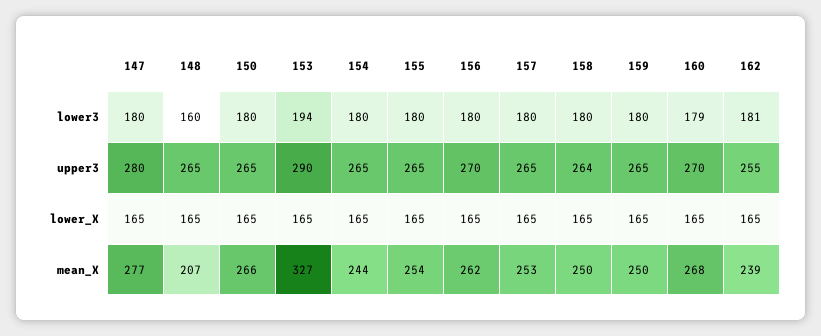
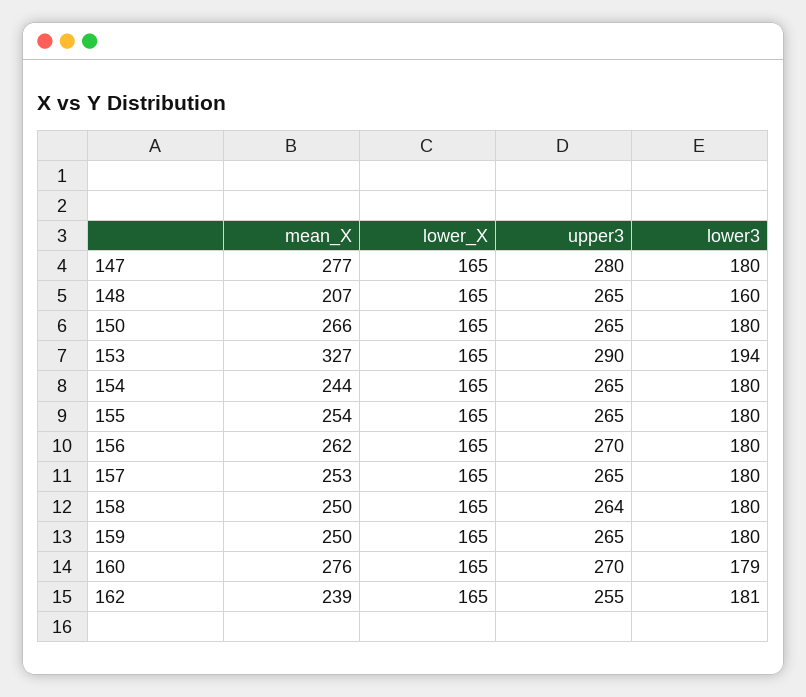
  {
    "147": {
      "lower3": 180,
      "upper3": 280,
      "lower_X": 165,
      "mean_X": 277
    },
    "148": {
      "lower3": 160,
      "upper3": 265,
      "lower_X": 165,
      "mean_X": 207
    },
    "150": {
      "lower3": 180,
      "upper3": 265,
      "lower_X": 165,
      "mean_X": 266
    },
    "153": {
      "lower3": 194,
      "upper3": 290,
      "lower_X": 165,
      "mean_X": 327
    },
    "154": {
      "lower3": 180,
      "upper3": 265,
      "lower_X": 165,
      "mean_X": 244
    },
    "155": {
      "lower3": 180,
      "upper3": 265,
      "lower_X": 165,
      "mean_X": 254
    },
    "156": {
      "lower3": 180,
      "upper3": 270,
      "lower_X": 165,
      "mean_X": 262
    },
    "157": {
      "lower3": 180,
      "upper3": 265,
      "lower_X": 165,
      "mean_X": 253
    },
    "158": {
      "lower3": 180,
      "upper3": 264,
      "lower_X": 165,
      "mean_X": 250
    },
    "159": {
      "lower3": 180,
      "upper3": 265,
      "lower_X": 165,
      "mean_X": 250
    },
    "160": {
      "lower3": 179,
      "upper3": 270,
      "lower_X": 165,
-     "mean_X": 268
+     "mean_X": 276
    },
    "162": {
      "lower3": 181,
      "upper3": 255,
      "lower_X": 165,
      "mean_X": 239
    }
  }

